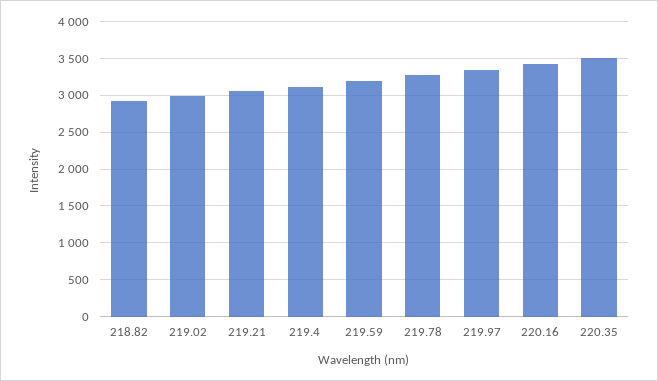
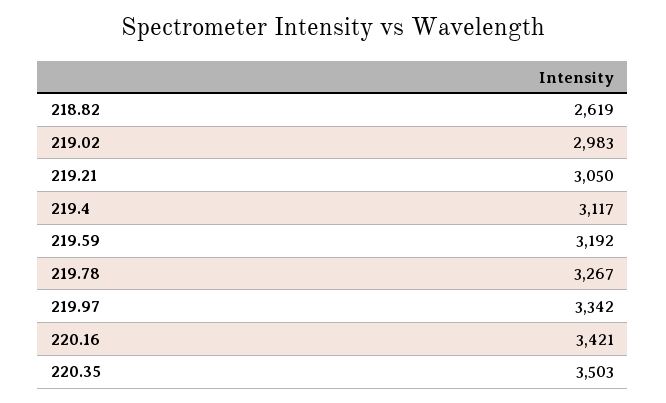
  {
-   "218.82": 2900,
+   "218.82": 2619,
    "219.02": 2983,
    "219.21": 3050,
    "219.4": 3117,
    "219.59": 3192,
    "219.78": 3267,
    "219.97": 3342,
    "220.16": 3421,
    "220.35": 3503
  }

